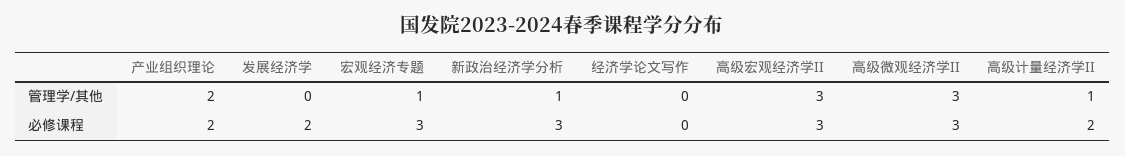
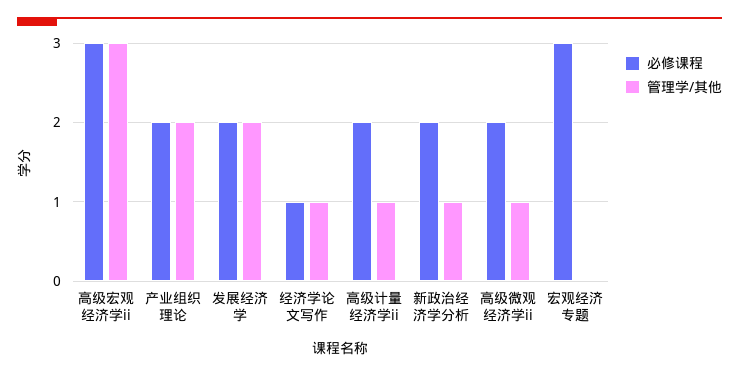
  {
    "管理学/其他": {
      "产业组织理论": 2,
-     "发展经济学": 0,
+     "发展经济学": 2,
-     "宏观经济专题": 1,
+     "宏观经济专题": 0,
      "新政治经济学分析": 1,
-     "经济学论文写作": 0,
+     "经济学论文写作": 1,
      "高级宏观经济学II": 3,
-     "高级微观经济学II": 3,
+     "高级微观经济学II": 1,
      "高级计量经济学II": 1
    },
    "必修课程": {
      "产业组织理论": 2,
      "发展经济学": 2,
      "宏观经济专题": 3,
-     "新政治经济学分析": 3,
+     "新政治经济学分析": 2,
-     "经济学论文写作": 0,
+     "经济学论文写作": 1,
      "高级宏观经济学II": 3,
-     "高级微观经济学II": 3,
+     "高级微观经济学II": 2,
      "高级计量经济学II": 2
    }
  }

